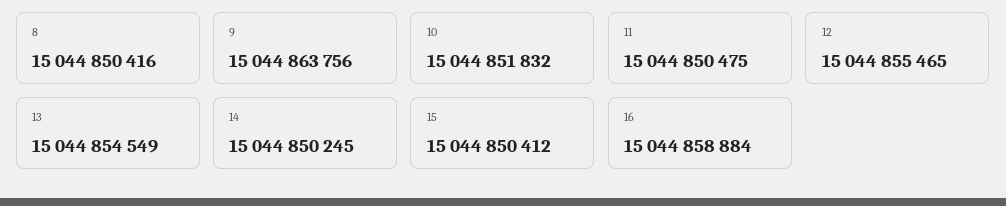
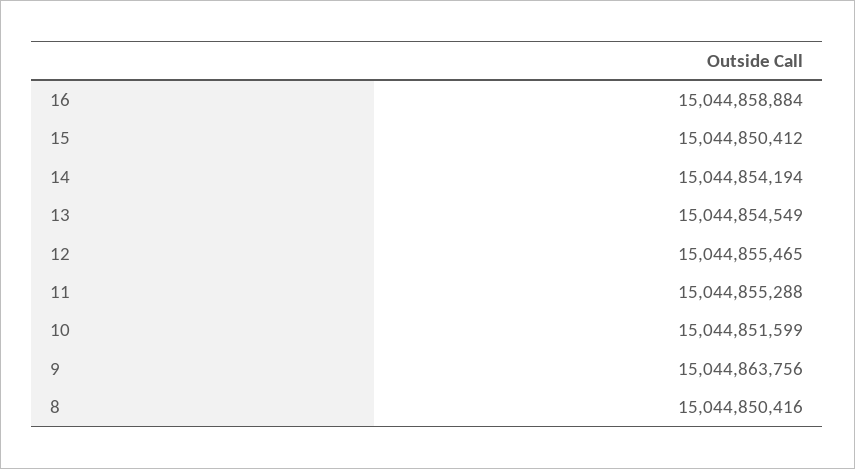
  {
    "8": 15044850416,
    "9": 15044863756,
-   "10": 15044851832,
+   "10": 15044851599,
-   "11": 15044850475,
+   "11": 15044855288,
    "12": 15044855465,
    "13": 15044854549,
-   "14": 15044850245,
+   "14": 15044854194,
    "15": 15044850412,
    "16": 15044858884
  }

